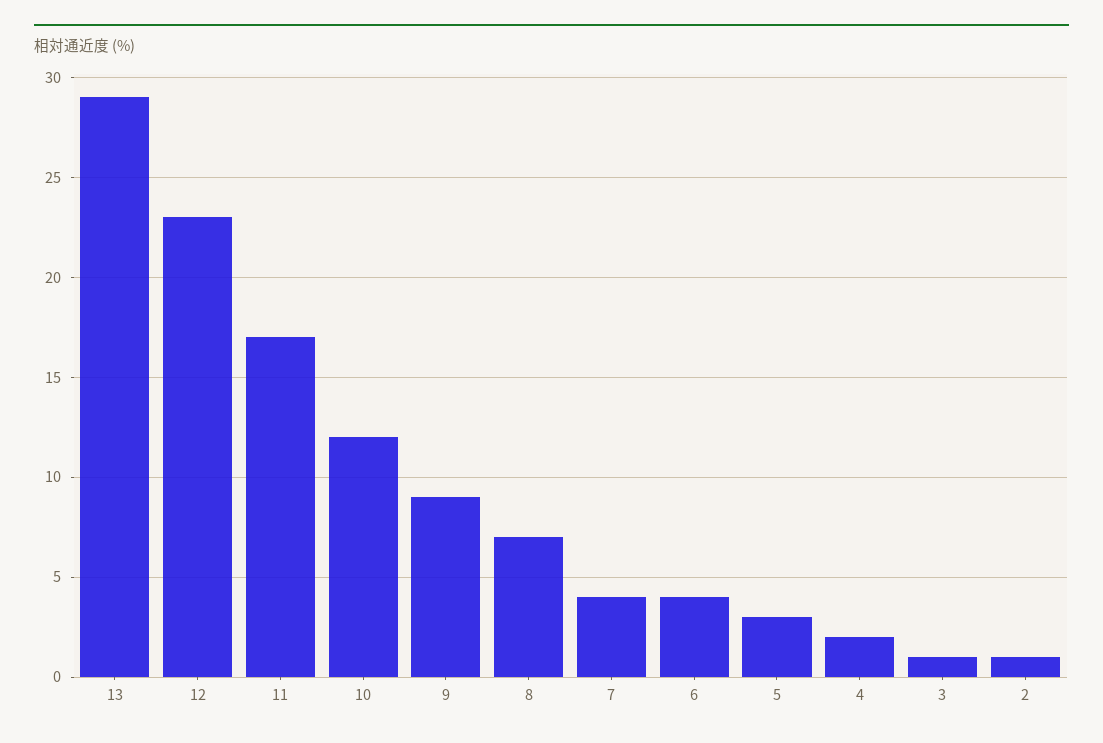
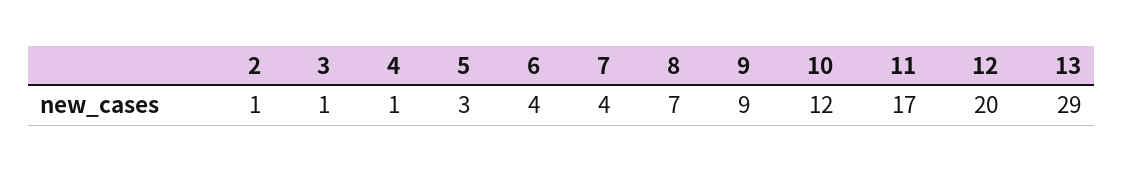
  {
    "13": 29,
-   "12": 23,
+   "12": 20,
    "11": 17,
    "10": 12,
    "9": 9,
    "8": 7,
    "7": 4,
    "6": 4,
    "5": 3,
-   "4": 2,
+   "4": 1,
    "3": 1,
    "2": 1
  }

